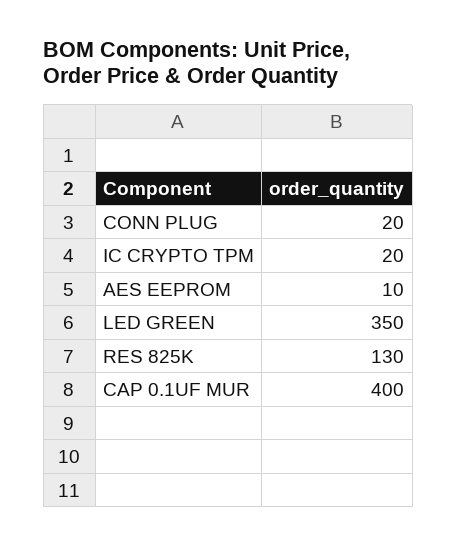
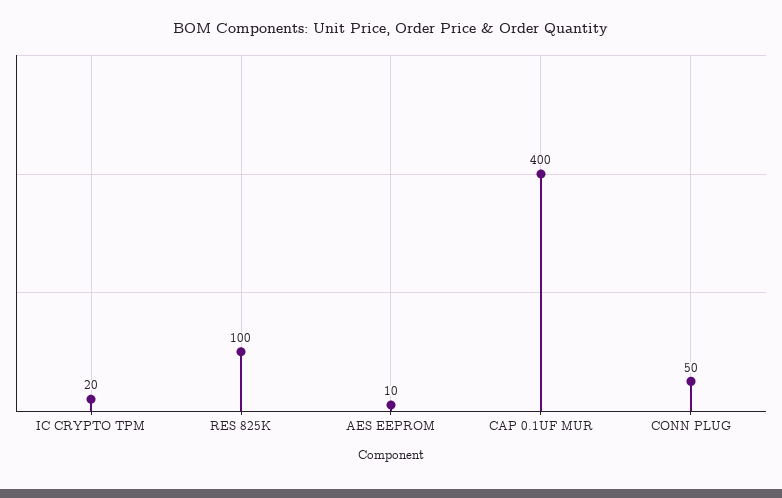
  {
-   "CONN PLUG": 20,
+   "CONN PLUG": 50,
    "IC CRYPTO TPM": 20,
    "AES EEPROM": 10,
-   "LED GREEN": 350,
-   "RES 825K": 130,
+   "RES 825K": 100,
    "CAP 0.1UF MUR": 400
  }

